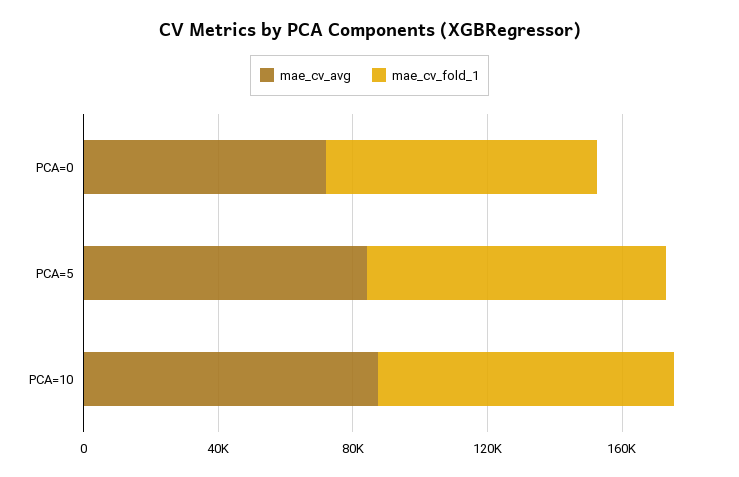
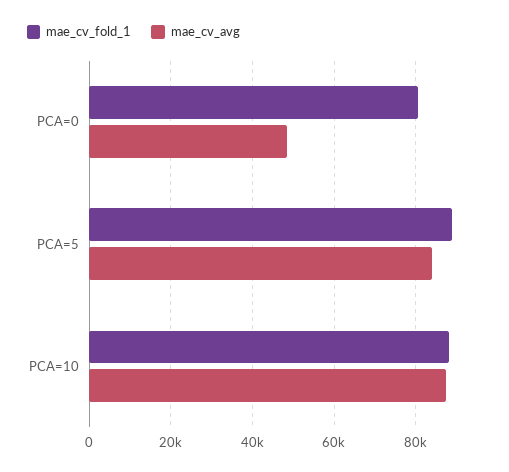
  {
    "mae_cv_avg": {
-     "PCA=0": 70000,
+     "PCA=0": 48000,
      "PCA=5": 84000,
      "PCA=10": 88000
    },
    "mae_cv_fold_1": {
      "PCA=0": 80000,
      "PCA=5": 90000,
      "PCA=10": 88000
    }
  }

